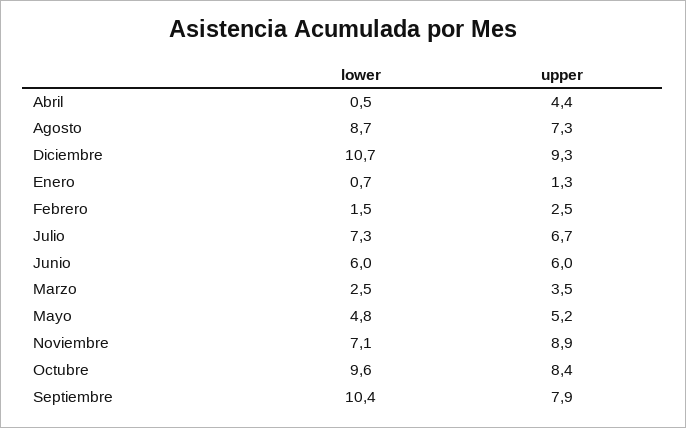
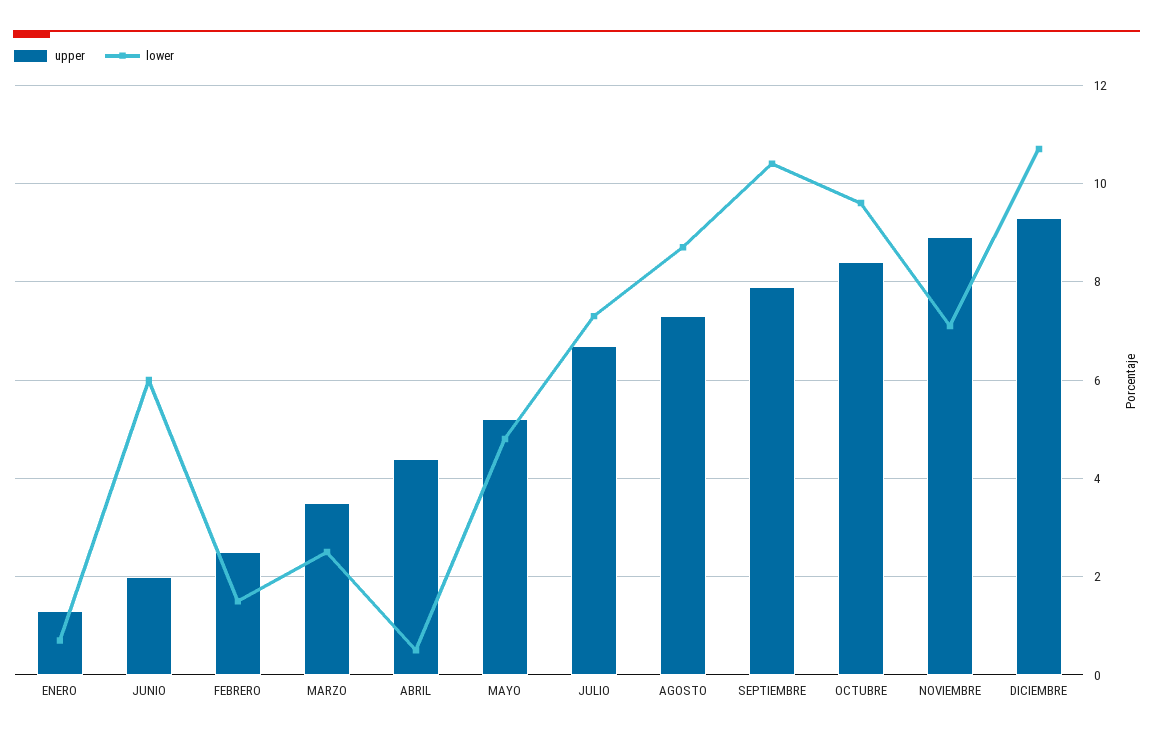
  {
    "lower": {
      "Abril": 0.5,
      "Agosto": 8.7,
      "Diciembre": 10.7,
      "Enero": 0.7,
      "Febrero": 1.5,
      "Julio": 7.3,
      "Junio": 6,
      "Marzo": 2.5,
      "Mayo": 4.8,
      "Noviembre": 7.1,
      "Octubre": 9.6,
      "Septiembre": 10.4
    },
    "upper": {
      "Abril": 4.4,
      "Agosto": 7.3,
      "Diciembre": 9.3,
      "Enero": 1.3,
      "Febrero": 2.5,
      "Julio": 6.7,
-     "Junio": 6,
+     "Junio": 2,
      "Marzo": 3.5,
      "Mayo": 5.2,
      "Noviembre": 8.9,
      "Octubre": 8.4,
      "Septiembre": 7.9
    }
  }

